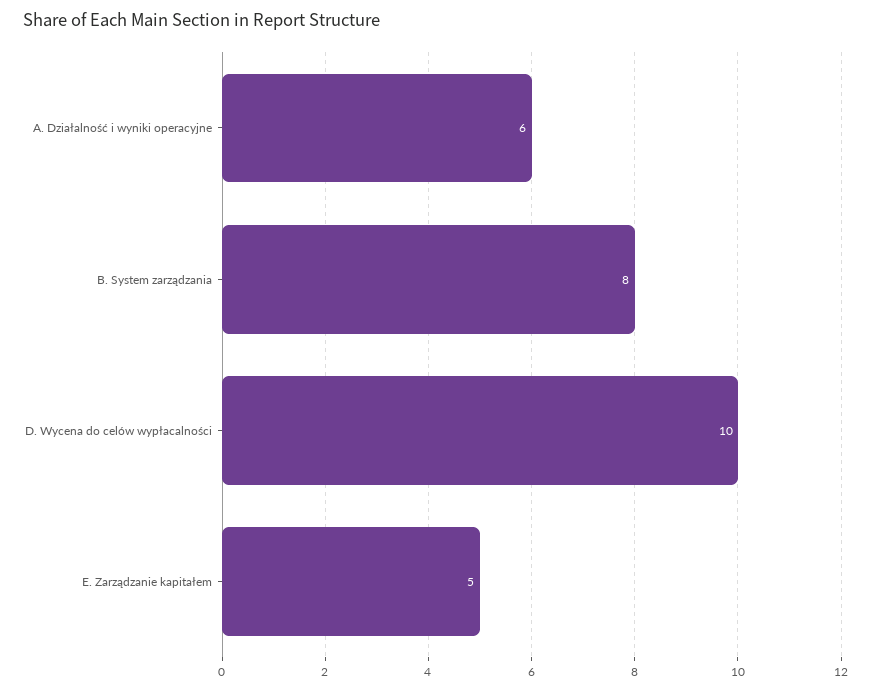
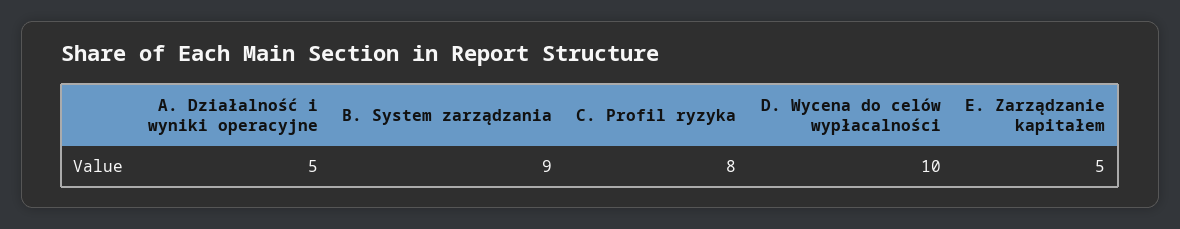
  {
-   "A. Działalność i wyniki operacyjne": 6,
+   "A. Działalność i wyniki operacyjne": 5,
-   "B. System zarządzania": 8,
+   "B. System zarządzania": 9,
    "D. Wycena do celów wypłacalności": 10,
-   "E. Zarządzanie kapitałem": 5
+   "E. Zarządzanie kapitałem": 5,
+   "C. Profil ryzyka": 8
  }

